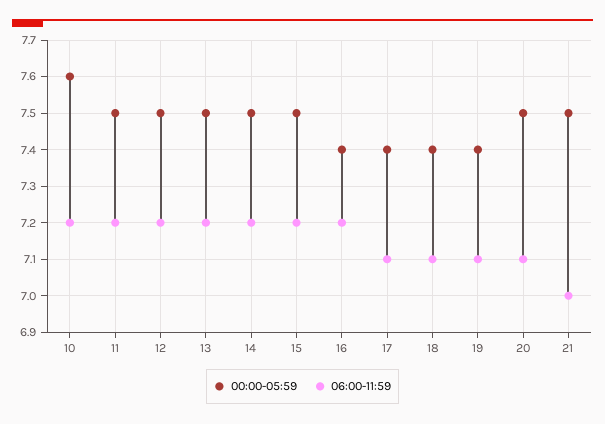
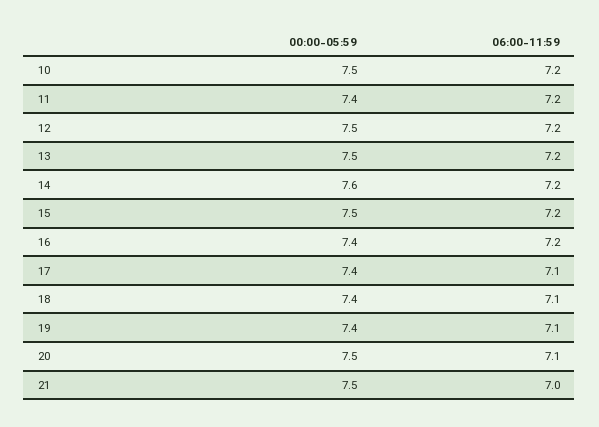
  {
    "00:00-05:59": {
-     "10": 7.6,
+     "10": 7.5,
-     "11": 7.5,
+     "11": 7.4,
      "12": 7.5,
      "13": 7.5,
-     "14": 7.5,
+     "14": 7.6,
      "15": 7.5,
      "16": 7.4,
      "17": 7.4,
      "18": 7.4,
      "19": 7.4,
      "20": 7.5,
      "21": 7.5
    },
    "06:00-11:59": {
      "10": 7.2,
      "11": 7.2,
      "12": 7.2,
      "13": 7.2,
      "14": 7.2,
      "15": 7.2,
      "16": 7.2,
      "17": 7.1,
      "18": 7.1,
      "19": 7.1,
      "20": 7.1,
      "21": 7
    }
  }

